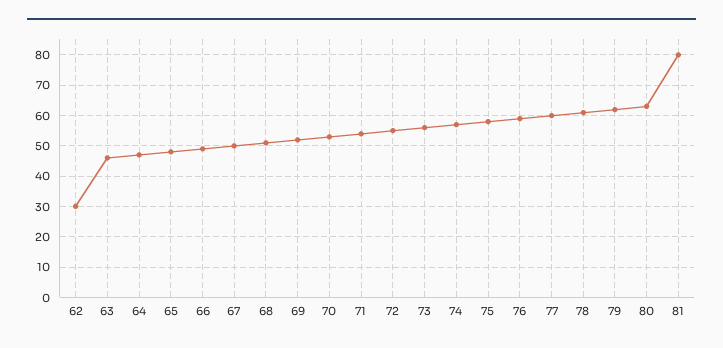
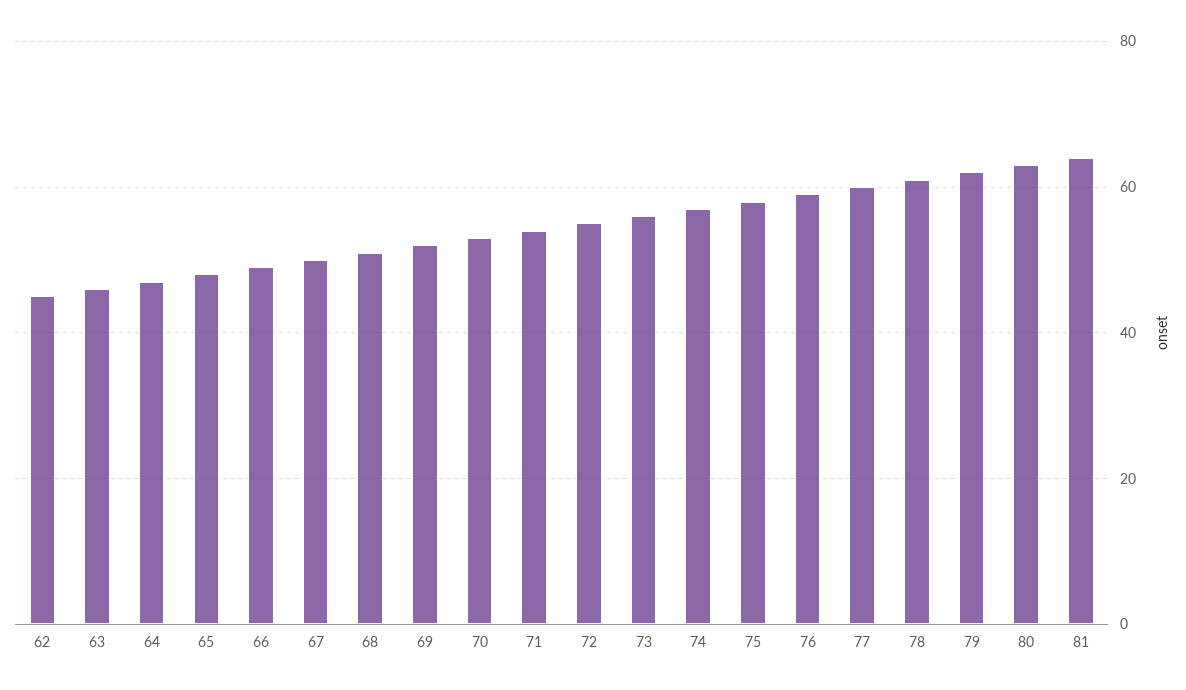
  {
-   "62": 30,
+   "62": 45,
    "63": 45,
    "64": 45,
    "65": 50,
    "66": 50,
    "67": 50,
    "68": 50,
    "69": 50,
    "70": 55,
    "71": 55,
    "72": 55,
    "73": 55,
    "74": 55,
    "75": 60,
    "76": 60,
    "77": 60,
    "78": 60,
    "79": 60,
    "80": 65,
-   "81": 80
+   "81": 65
  }

